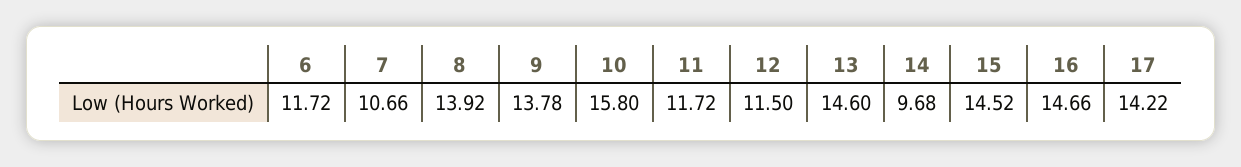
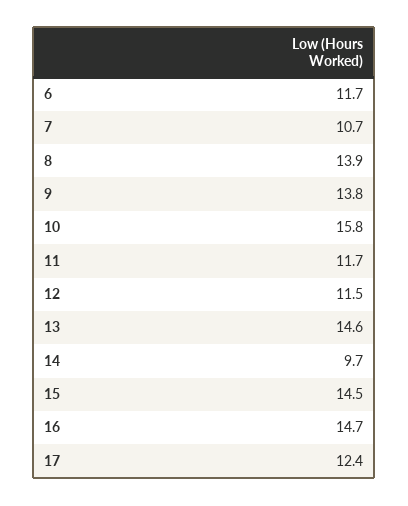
  {
    "6": 11.72,
    "7": 10.66,
    "8": 13.92,
    "9": 13.78,
    "10": 15.8,
    "11": 11.72,
    "12": 11.5,
    "13": 14.6,
    "14": 9.68,
    "15": 14.52,
    "16": 14.66,
-   "17": 14.22
+   "17": 12.4
  }

